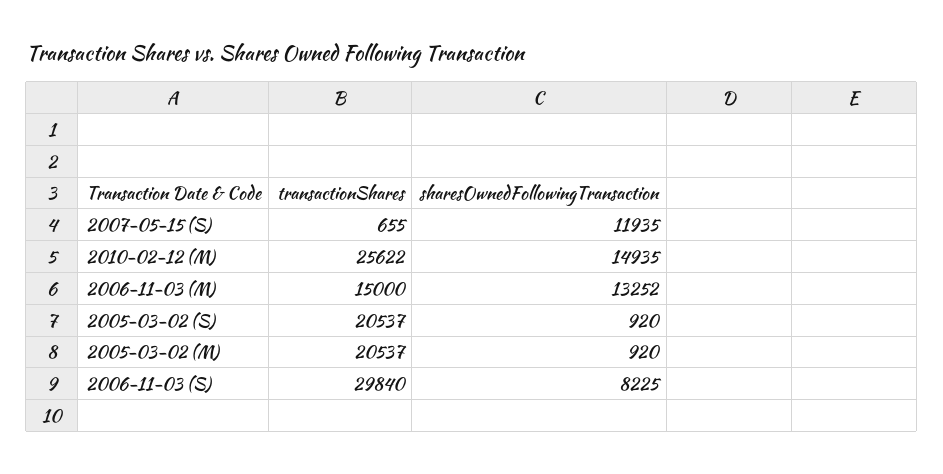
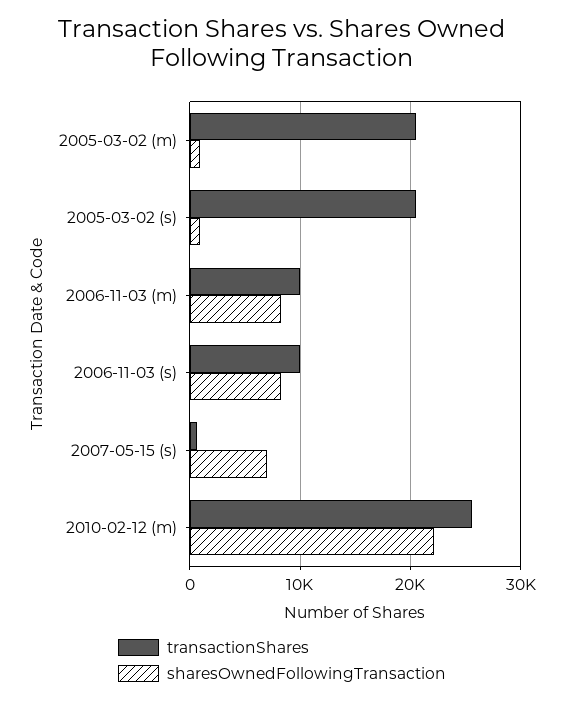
  {
    "transactionShares": {
      "2007-05-15 (S)": 655,
      "2010-02-12 (M)": 25622,
-     "2006-11-03 (M)": 15000,
+     "2006-11-03 (M)": 10000,
      "2005-03-02 (S)": 20537,
      "2005-03-02 (M)": 20537,
-     "2006-11-03 (S)": 29840
+     "2006-11-03 (S)": 10000
    },
    "sharesOwnedFollowingTransaction": {
-     "2007-05-15 (S)": 11935,
+     "2007-05-15 (S)": 7000,
-     "2010-02-12 (M)": 14935,
+     "2010-02-12 (M)": 22000,
-     "2006-11-03 (M)": 13252,
+     "2006-11-03 (M)": 8000,
      "2005-03-02 (S)": 920,
      "2005-03-02 (M)": 920,
      "2006-11-03 (S)": 8225
    }
  }

